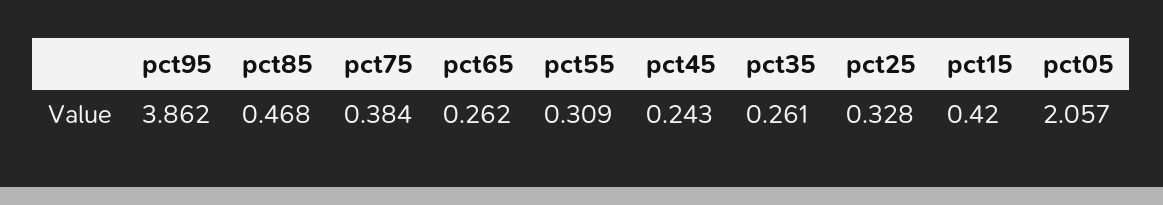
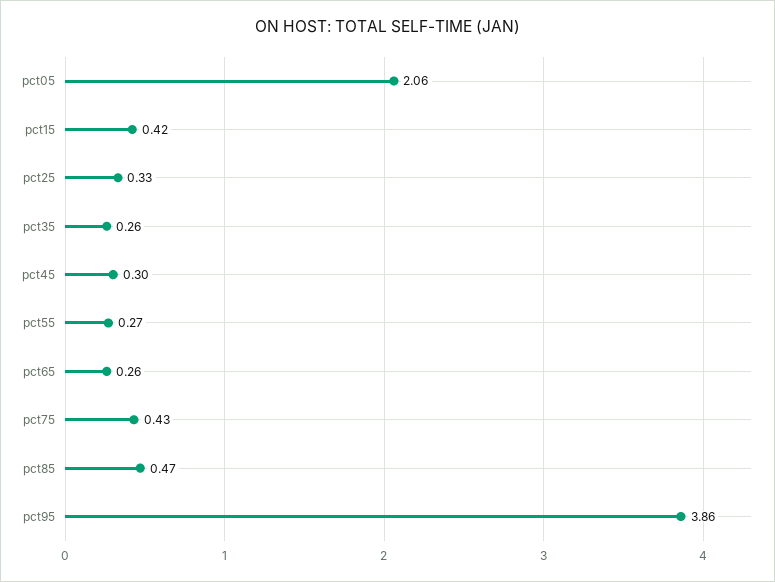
  {
    "pct95": 3.862,
    "pct85": 0.468,
-   "pct75": 0.384,
+   "pct75": 0.43,
    "pct65": 0.262,
-   "pct55": 0.309,
+   "pct55": 0.27,
-   "pct45": 0.243,
+   "pct45": 0.3,
    "pct35": 0.261,
    "pct25": 0.328,
    "pct15": 0.42,
    "pct05": 2.057
  }

